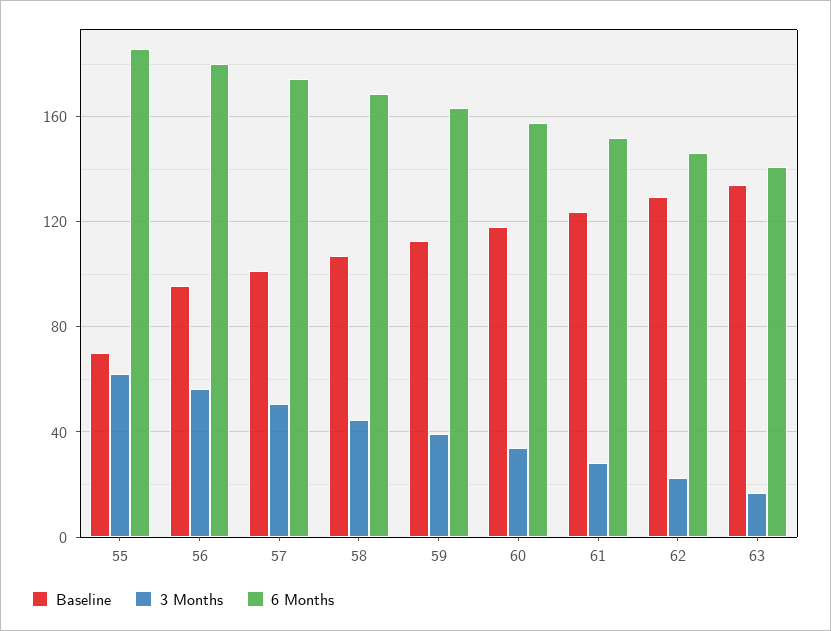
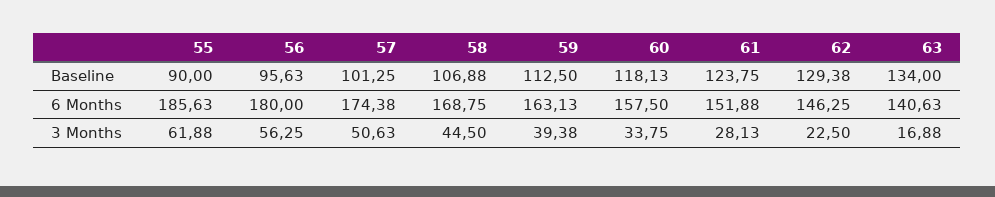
  {
    "Baseline": {
-     "55": 70,
+     "55": 90,
      "56": 95.63,
      "57": 101.25,
      "58": 106.88,
      "59": 112.5,
      "60": 118.13,
      "61": 123.75,
      "62": 129.38,
      "63": 134
    },
    "3 Months": {
      "55": 61.88,
      "56": 56.25,
      "57": 50.63,
      "58": 44.5,
      "59": 39.38,
      "60": 33.75,
      "61": 28.13,
      "62": 22.5,
      "63": 16.88
    },
    "6 Months": {
      "55": 185.63,
      "56": 180,
      "57": 174.38,
      "58": 168.75,
      "59": 163.13,
      "60": 157.5,
      "61": 151.88,
      "62": 146.25,
      "63": 140.63
    }
  }

